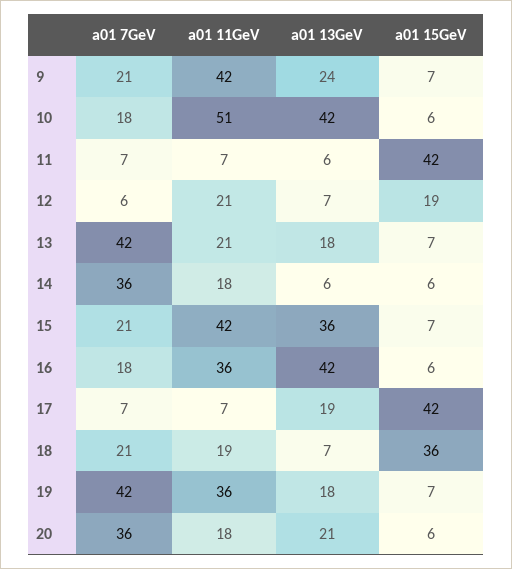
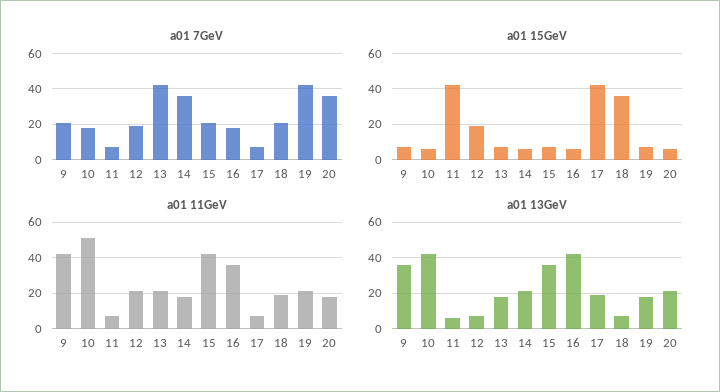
  {
    "a01 7GeV": {
      "9": 21,
      "10": 18,
      "11": 7,
-     "12": 6,
+     "12": 20,
      "13": 42,
      "14": 36,
      "15": 21,
      "16": 18,
      "17": 7,
      "18": 21,
      "19": 42,
      "20": 36
    },
    "a01 11GeV": {
      "9": 42,
      "10": 51,
      "11": 7,
      "12": 21,
      "13": 21,
      "14": 18,
      "15": 42,
      "16": 36,
      "17": 7,
      "18": 19,
-     "19": 36,
+     "19": 20,
      "20": 18
    },
    "a01 13GeV": {
-     "9": 24,
+     "9": 35,
      "10": 42,
      "11": 6,
      "12": 7,
      "13": 18,
-     "14": 6,
+     "14": 20,
      "15": 36,
      "16": 42,
      "17": 19,
      "18": 7,
      "19": 18,
      "20": 21
    },
    "a01 15GeV": {
      "9": 7,
      "10": 6,
      "11": 42,
      "12": 19,
      "13": 7,
      "14": 6,
      "15": 7,
      "16": 6,
      "17": 42,
      "18": 36,
      "19": 7,
      "20": 6
    }
  }

